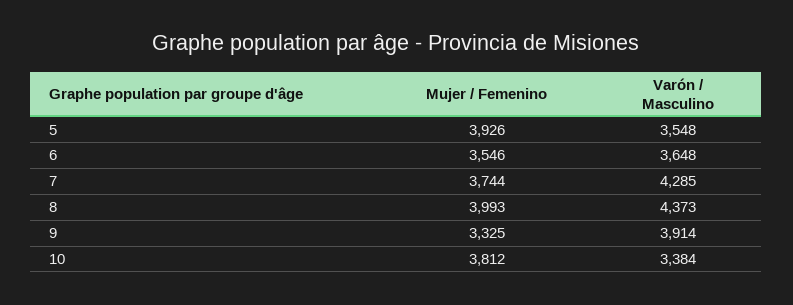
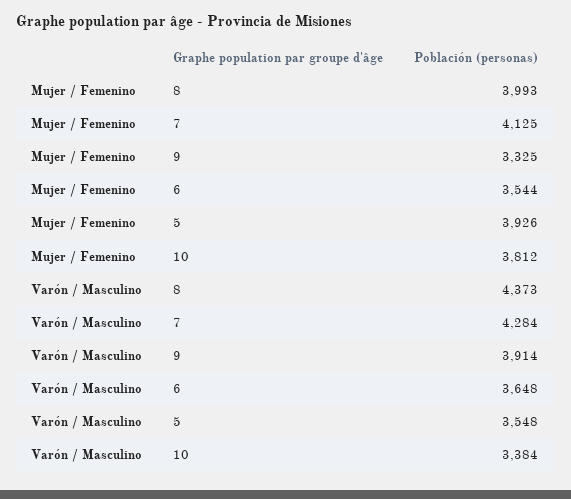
  {
    "Mujer / Femenino": {
      "5": 3926,
-     "6": 3546,
+     "6": 3544,
-     "7": 3744,
+     "7": 4125,
      "8": 3993,
      "9": 3325,
      "10": 3812
    },
    "Varón / Masculino": {
      "5": 3548,
      "6": 3648,
-     "7": 4285,
+     "7": 4284,
      "8": 4373,
      "9": 3914,
      "10": 3384
    }
  }

